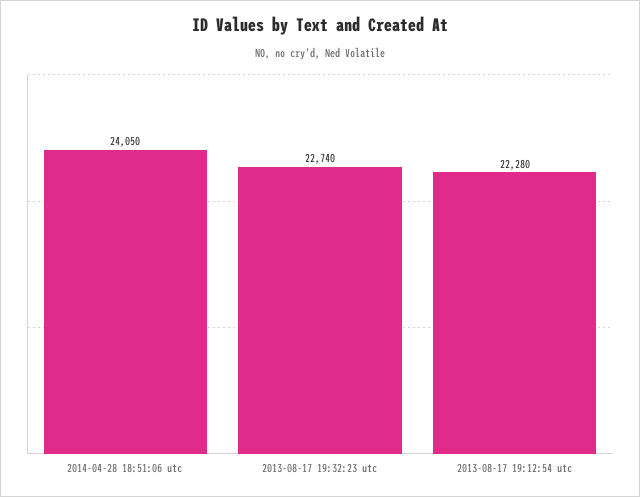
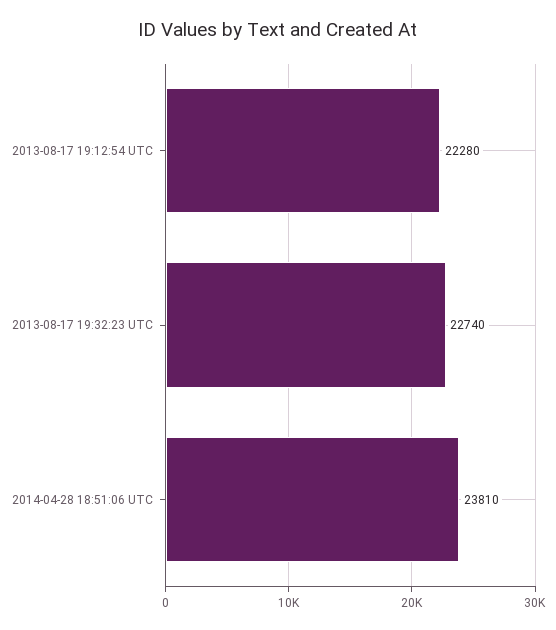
  {
-   "2014-04-28 18:51:06 utc": 24050,
+   "2014-04-28 18:51:06 utc": 23810,
    "2013-08-17 19:32:23 utc": 22740,
    "2013-08-17 19:12:54 utc": 22280
  }

